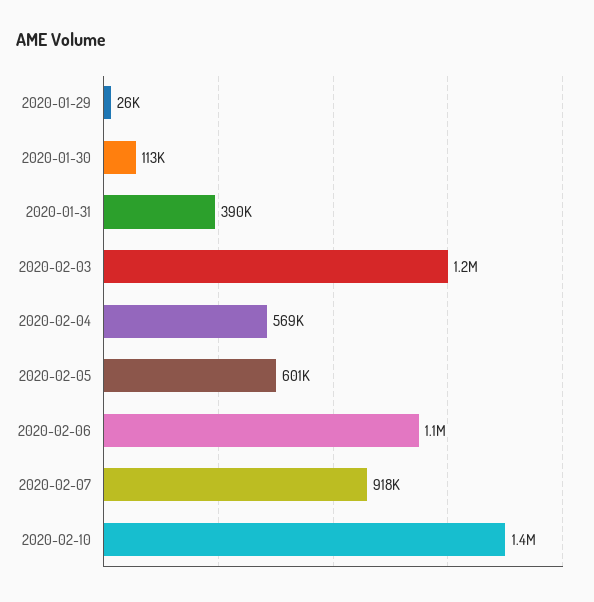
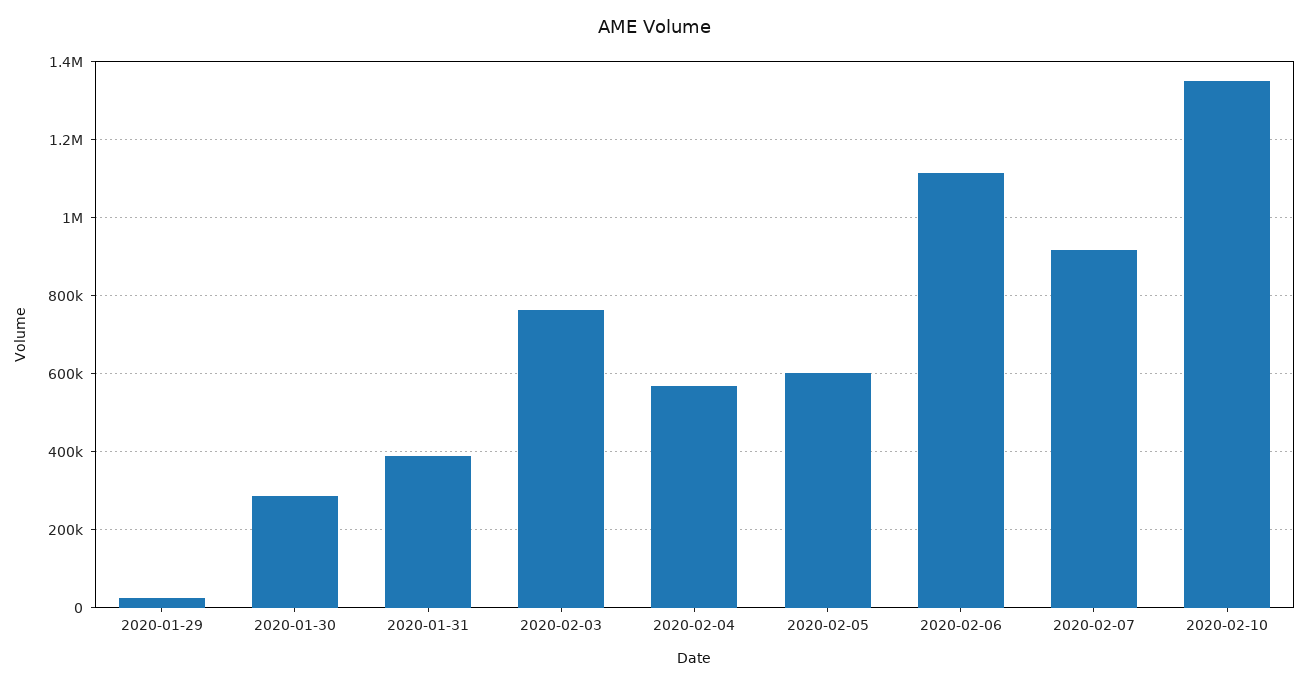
  {
    "2020-01-29": 26000,
-   "2020-01-30": 113000,
+   "2020-01-30": 280000,
    "2020-01-31": 390000,
-   "2020-02-03": 1200000,
+   "2020-02-03": 760000,
    "2020-02-04": 569000,
    "2020-02-05": 601000,
    "2020-02-06": 1100000,
    "2020-02-07": 918000,
    "2020-02-10": 1400000
  }

